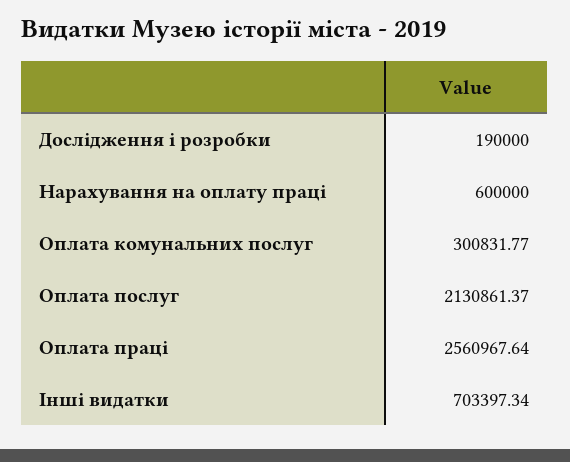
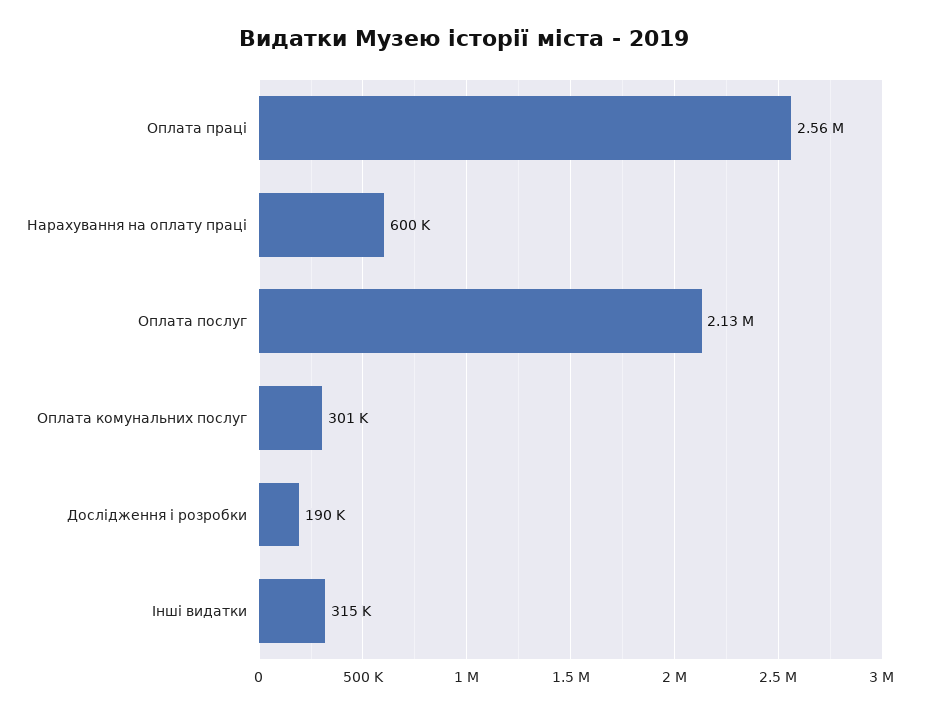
  {
    "Дослідження і розробки": 190000,
    "Нарахування на оплату праці": 600000,
    "Оплата комунальних послуг": 300831.77,
    "Оплата послуг": 2130861.37,
    "Оплата праці": 2560967.64,
-   "Інші видатки": 703397.34
+   "Інші видатки": 315000
  }

